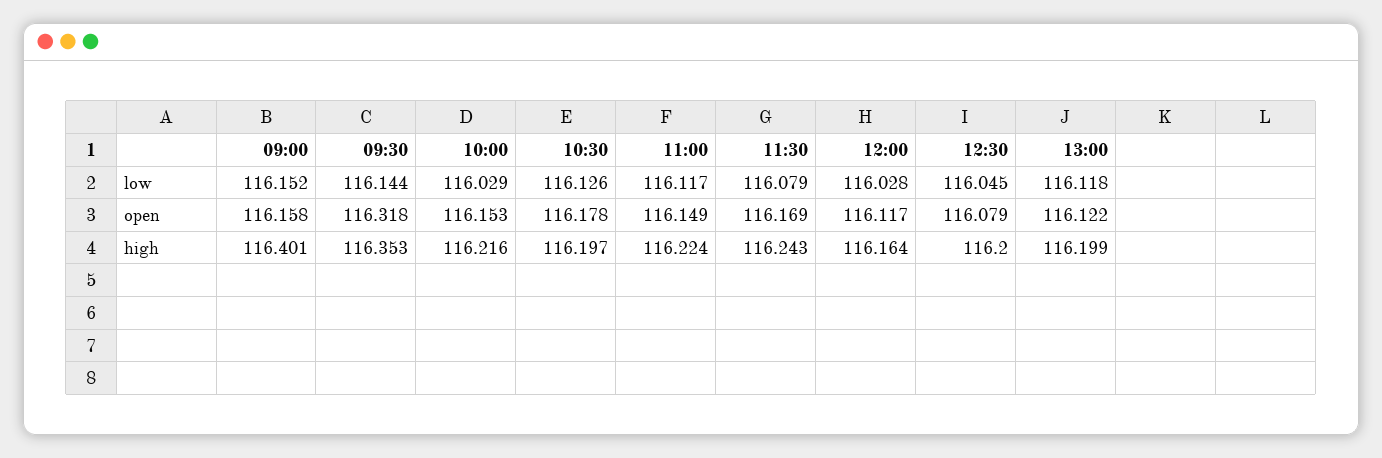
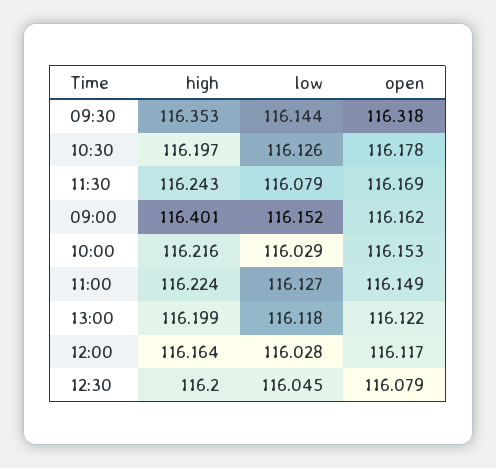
  {
    "09:00": {
      "low": 116.152,
-     "open": 116.158,
+     "open": 116.162,
      "high": 116.401
    },
    "09:30": {
      "low": 116.144,
      "open": 116.318,
      "high": 116.353
    },
    "10:00": {
      "low": 116.029,
      "open": 116.153,
      "high": 116.216
    },
    "10:30": {
      "low": 116.126,
      "open": 116.178,
      "high": 116.197
    },
    "11:00": {
-     "low": 116.117,
+     "low": 116.127,
      "open": 116.149,
      "high": 116.224
    },
    "11:30": {
      "low": 116.079,
      "open": 116.169,
      "high": 116.243
    },
    "12:00": {
      "low": 116.028,
      "open": 116.117,
      "high": 116.164
    },
    "12:30": {
      "low": 116.045,
      "open": 116.079,
      "high": 116.2
    },
    "13:00": {
      "low": 116.118,
      "open": 116.122,
      "high": 116.199
    }
  }

